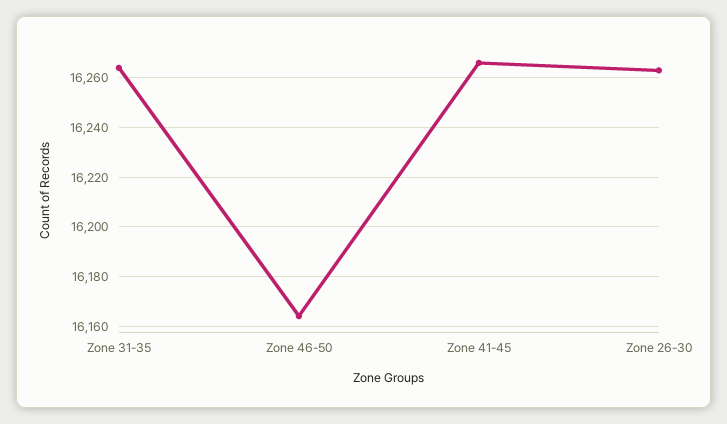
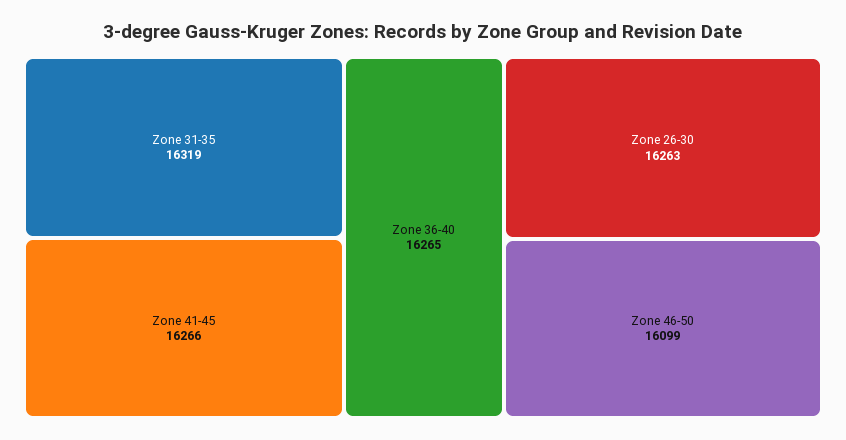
  {
-   "Zone 31-35": 16265,
+   "Zone 31-35": 16319,
-   "Zone 46-50": 16165,
+   "Zone 46-50": 16099,
    "Zone 41-45": 16266,
-   "Zone 26-30": 16263
+   "Zone 26-30": 16263,
+   "Zone 36-40": 16265
  }

